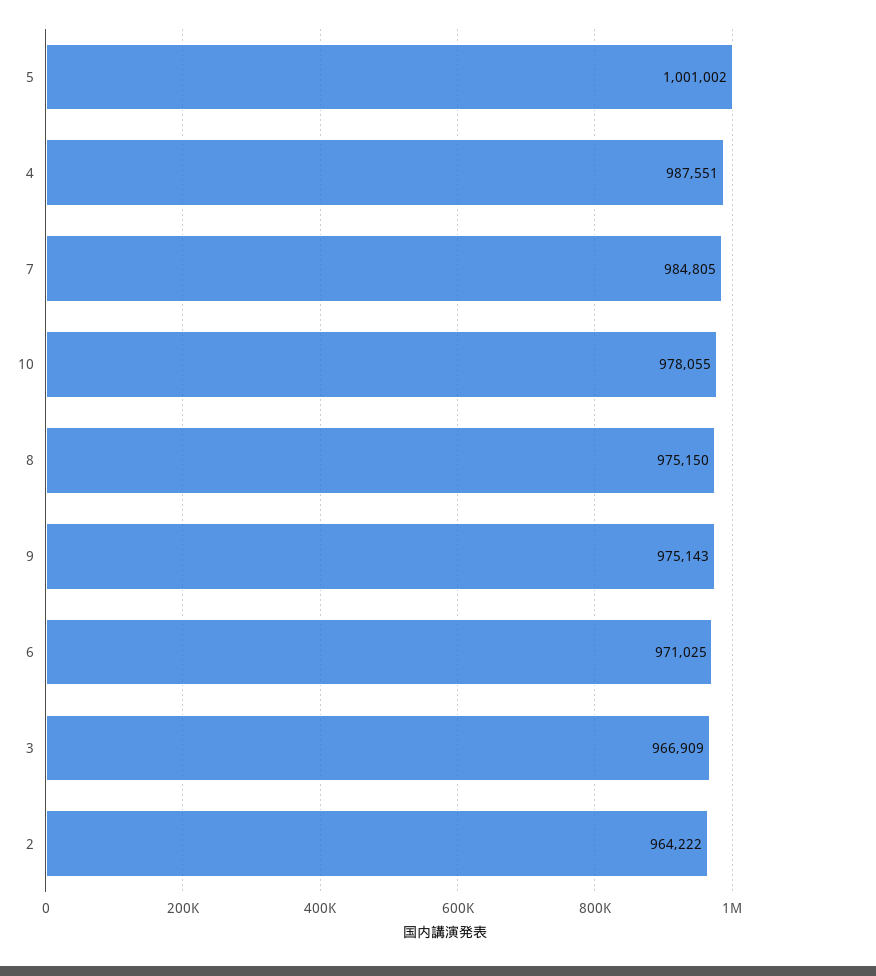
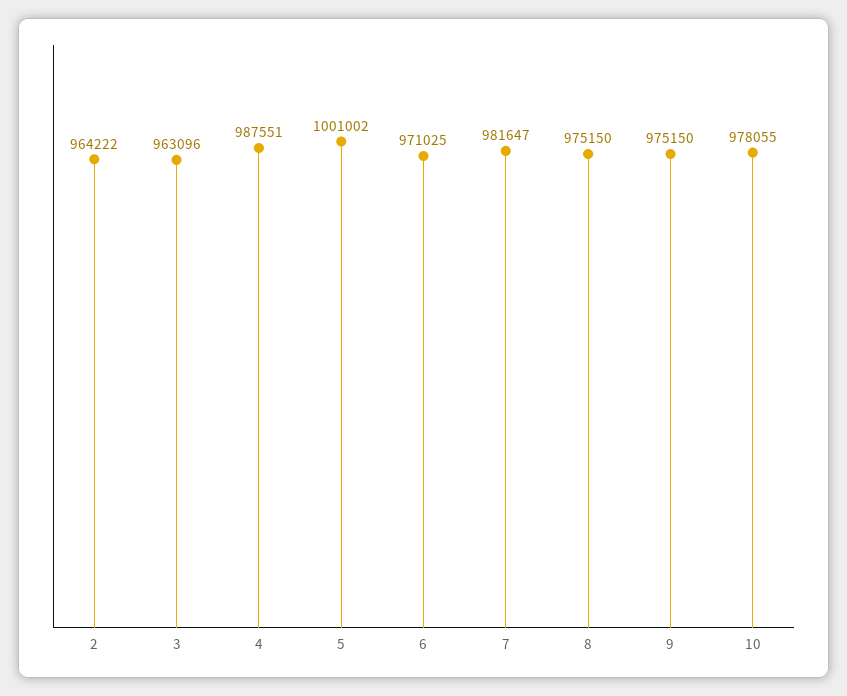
  {
    "5": 1001002,
    "4": 987551,
-   "7": 984805,
+   "7": 981647,
    "10": 978055,
    "8": 975150,
-   "9": 975143,
+   "9": 975150,
    "6": 971025,
-   "3": 966909,
+   "3": 963096,
    "2": 964222
  }

